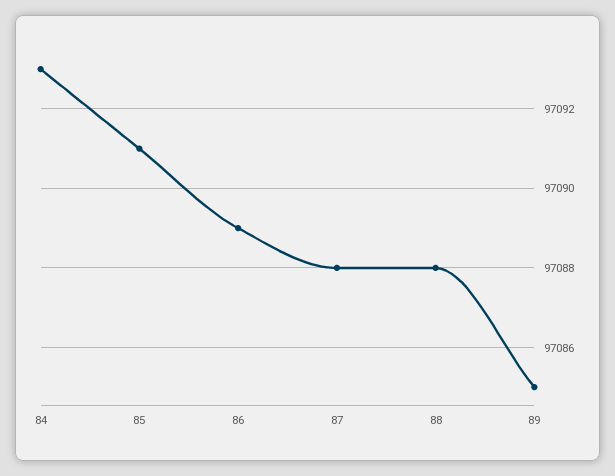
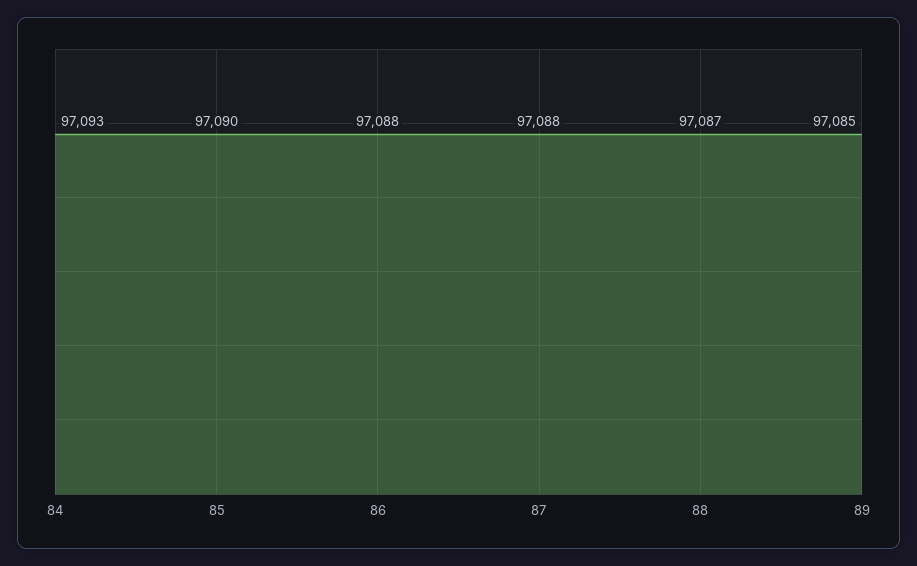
  {
    "84": 97093,
-   "85": 97091,
+   "85": 97090,
-   "86": 97089,
+   "86": 97088,
    "87": 97088,
-   "88": 97088,
+   "88": 97087,
    "89": 97085
  }

